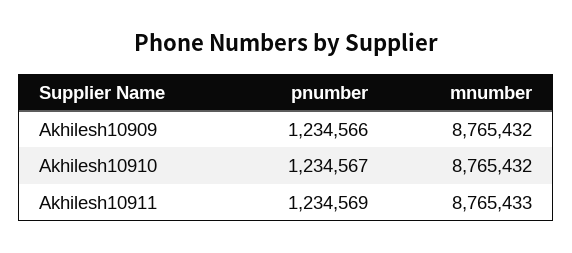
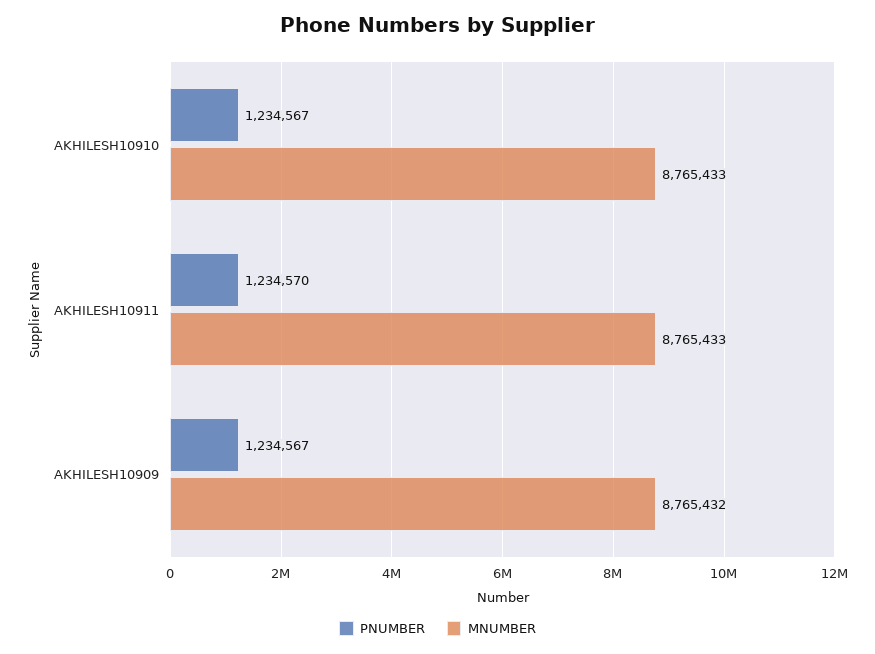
  {
    "pnumber": {
-     "Akhilesh10909": 1234566,
+     "Akhilesh10909": 1234567,
      "Akhilesh10910": 1234567,
-     "Akhilesh10911": 1234569
+     "Akhilesh10911": 1234570
    },
    "mnumber": {
      "Akhilesh10909": 8765432,
-     "Akhilesh10910": 8765432,
+     "Akhilesh10910": 8765433,
      "Akhilesh10911": 8765433
    }
  }

